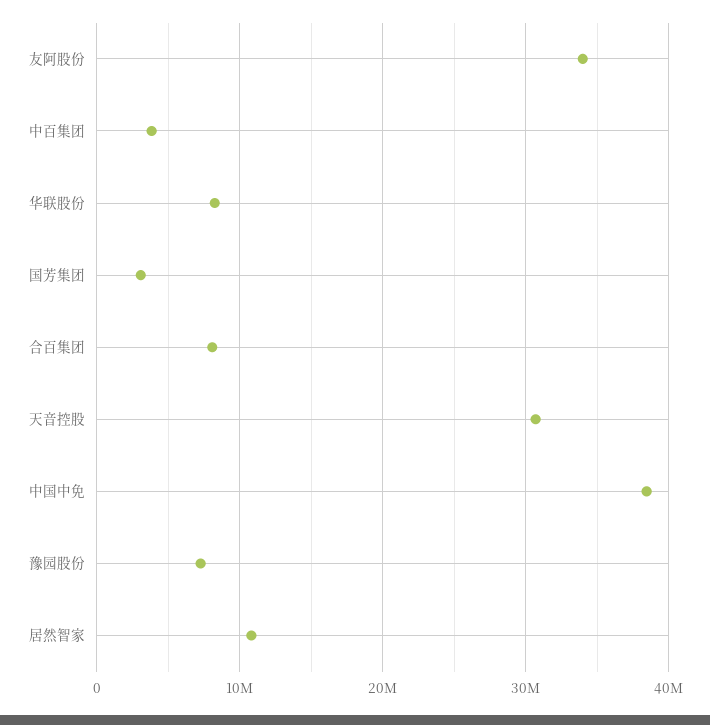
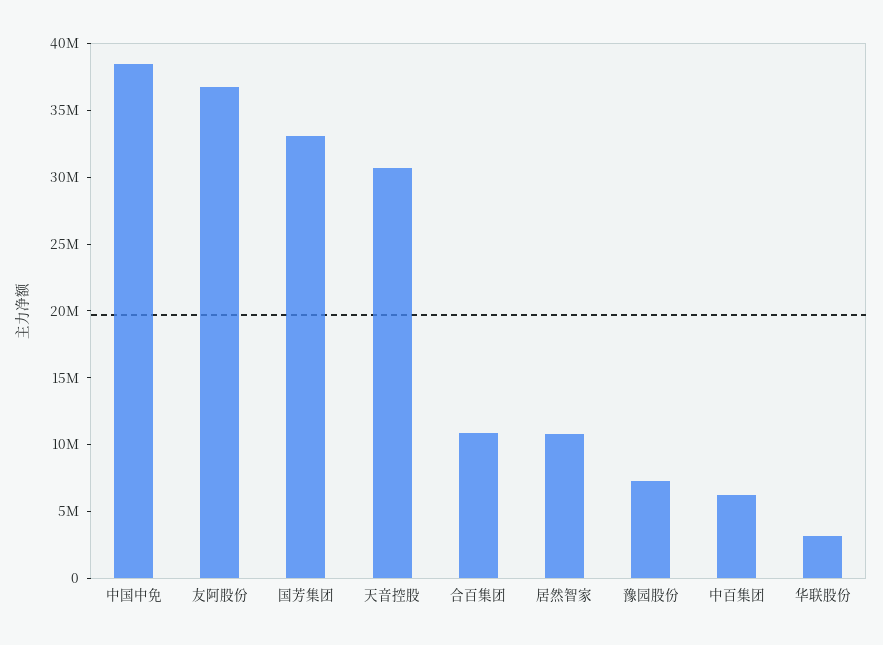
  {
-   "友阿股份": 34000000,
+   "友阿股份": 37000000,
-   "中百集团": 4000000,
+   "中百集团": 6000000,
-   "华联股份": 8000000,
+   "华联股份": 3000000,
-   "国芳集团": 3000000,
+   "国芳集团": 33000000,
-   "合百集团": 8000000,
+   "合百集团": 11000000,
    "天音控股": 31000000,
    "中国中免": 38000000,
    "豫园股份": 7000000,
    "居然智家": 11000000
  }

